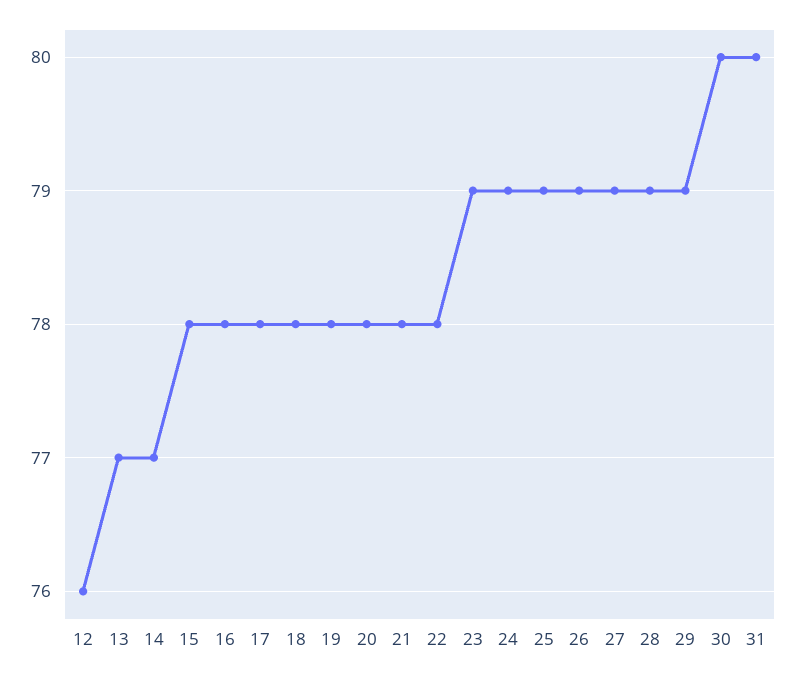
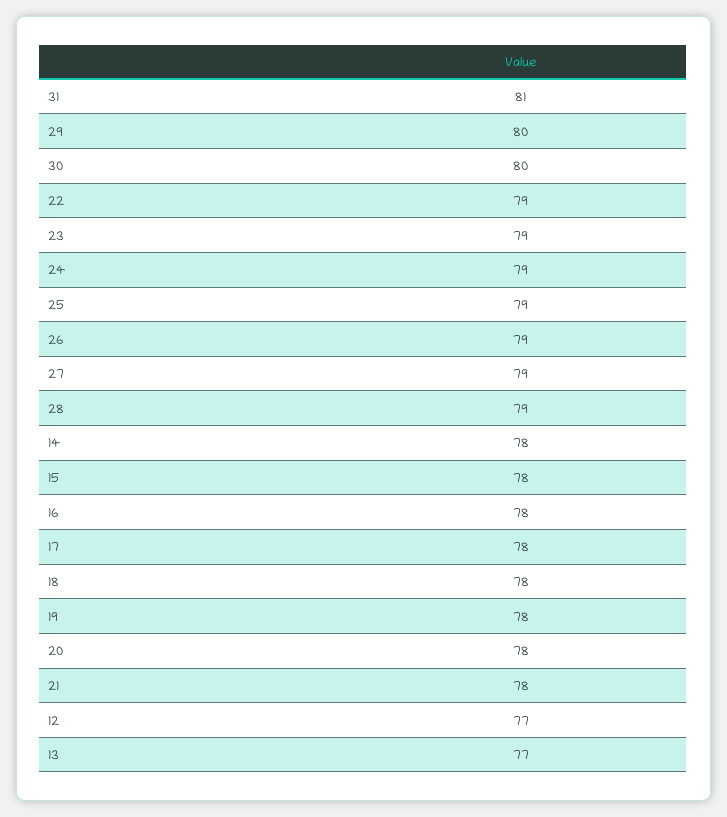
  {
-   "12": 76,
+   "12": 77,
    "13": 77,
-   "14": 77,
+   "14": 78,
    "15": 78,
    "16": 78,
    "17": 78,
    "18": 78,
    "19": 78,
    "20": 78,
    "21": 78,
-   "22": 78,
+   "22": 79,
    "23": 79,
    "24": 79,
    "25": 79,
    "26": 79,
    "27": 79,
    "28": 79,
-   "29": 79,
+   "29": 80,
    "30": 80,
-   "31": 80
+   "31": 81
  }

